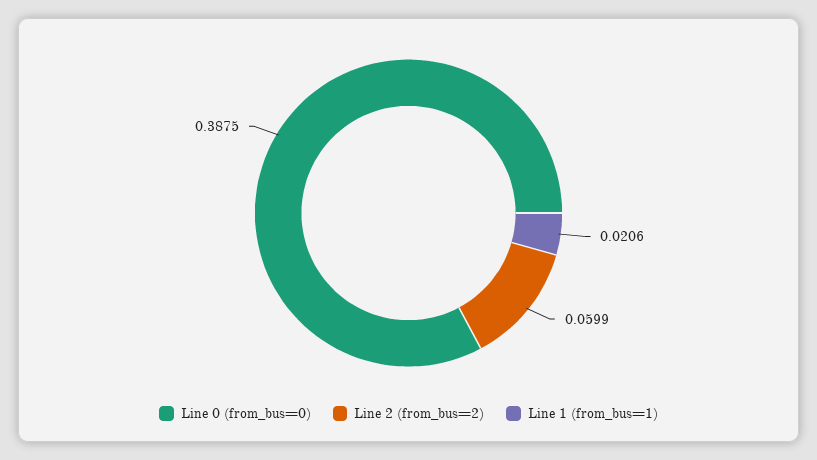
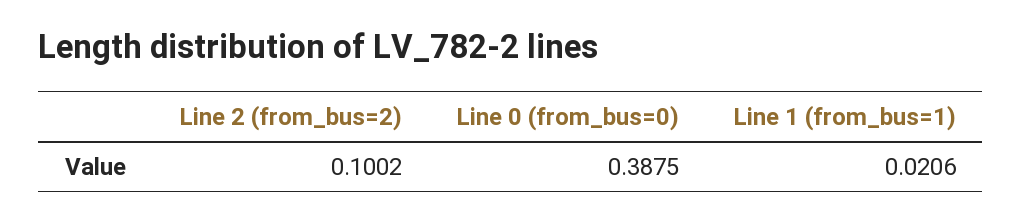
  {
    "Line 0 (from_bus=0)": 0.3875,
-   "Line 2 (from_bus=2)": 0.0599,
+   "Line 2 (from_bus=2)": 0.1002,
    "Line 1 (from_bus=1)": 0.0206
  }

